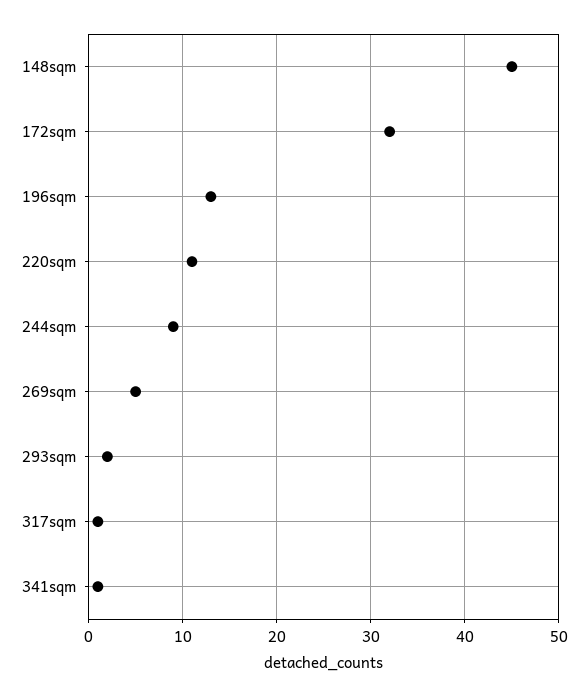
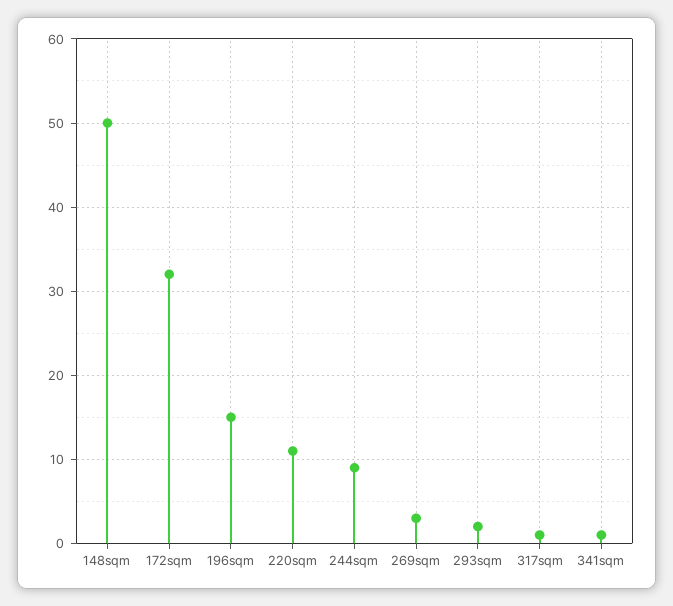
  {
-   "148sqm": 45,
+   "148sqm": 50,
    "172sqm": 32,
-   "196sqm": 13,
+   "196sqm": 15,
    "220sqm": 11,
    "244sqm": 9,
-   "269sqm": 5,
+   "269sqm": 3,
    "293sqm": 2,
    "317sqm": 1,
    "341sqm": 1
  }

